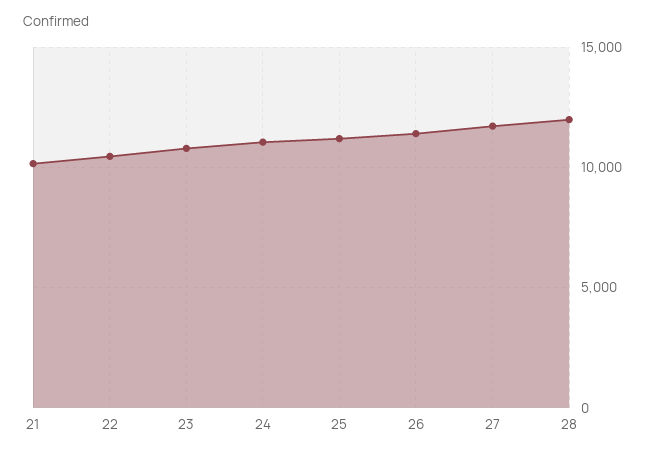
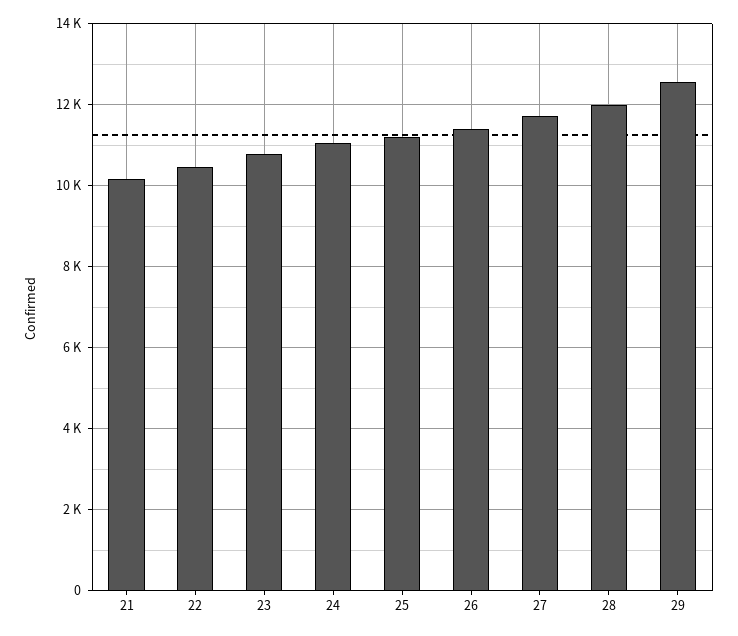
  {
    "21": 10200,
    "22": 10400,
    "23": 10800,
    "24": 11000,
    "25": 11200,
    "26": 11400,
    "27": 11800,
-   "28": 12000
+   "28": 12000,
+   "29": 12600
  }

